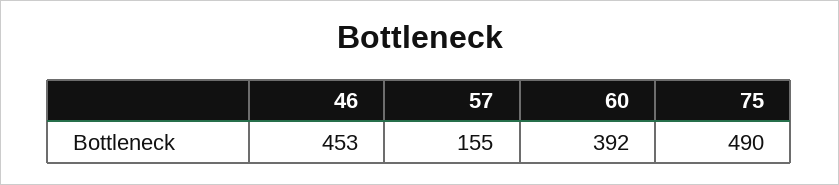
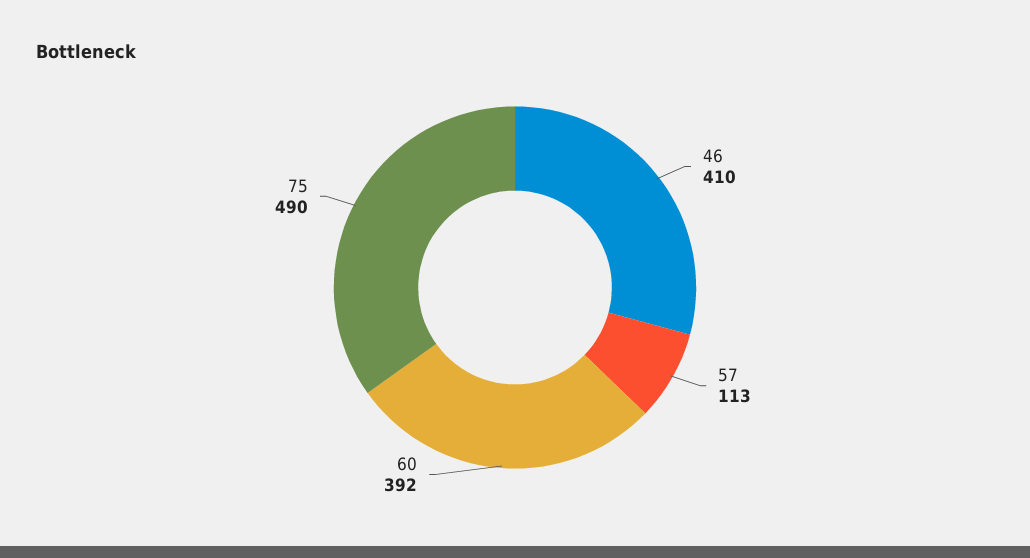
  {
-   "46": 453,
+   "46": 410,
-   "57": 155,
+   "57": 113,
    "60": 392,
    "75": 490
  }

